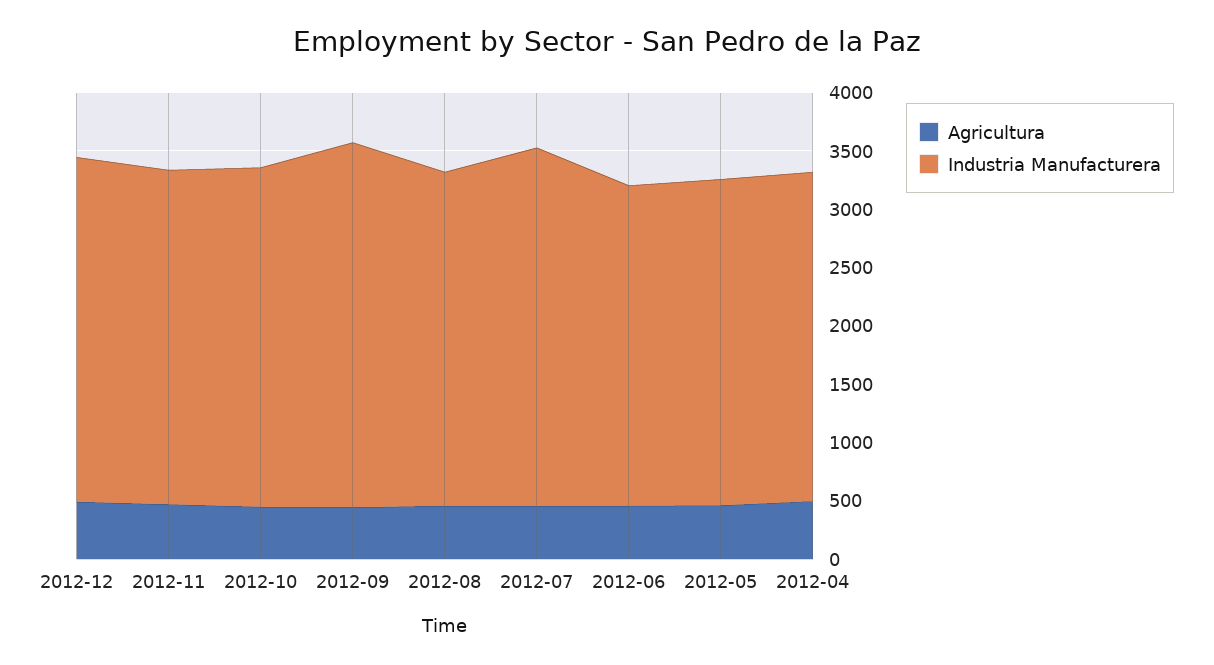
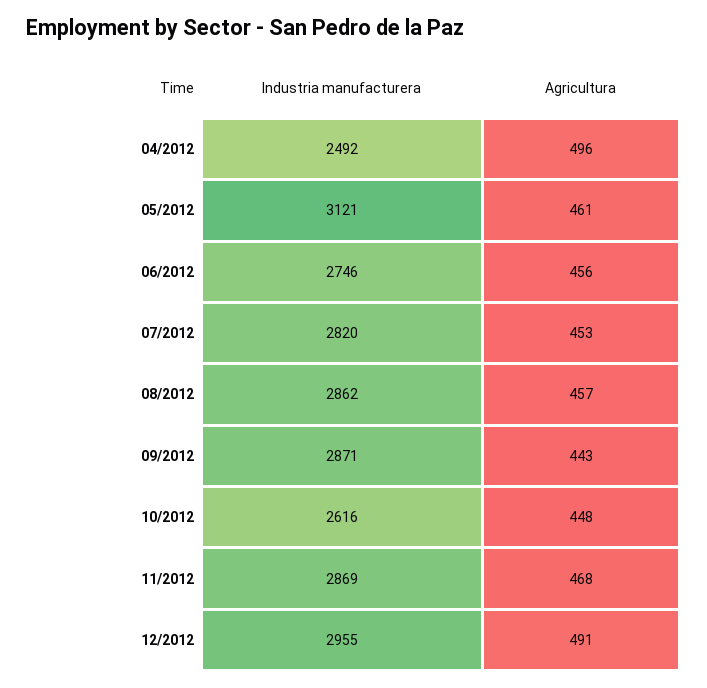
  {
    "Agricultura": {
      "2012-12": 491,
      "2012-11": 468,
      "2012-10": 448,
      "2012-09": 443,
      "2012-08": 457,
      "2012-07": 453,
      "2012-06": 456,
      "2012-05": 461,
      "2012-04": 496
    },
    "Industria Manufacturera": {
      "2012-12": 2955,
      "2012-11": 2869,
-     "2012-10": 2900,
+     "2012-10": 2616,
-     "2012-09": 3100,
+     "2012-09": 2871,
      "2012-08": 2862,
-     "2012-07": 3100,
+     "2012-07": 2820,
      "2012-06": 2746,
-     "2012-05": 2800,
+     "2012-05": 3121,
-     "2012-04": 2800
+     "2012-04": 2492
    }
  }

